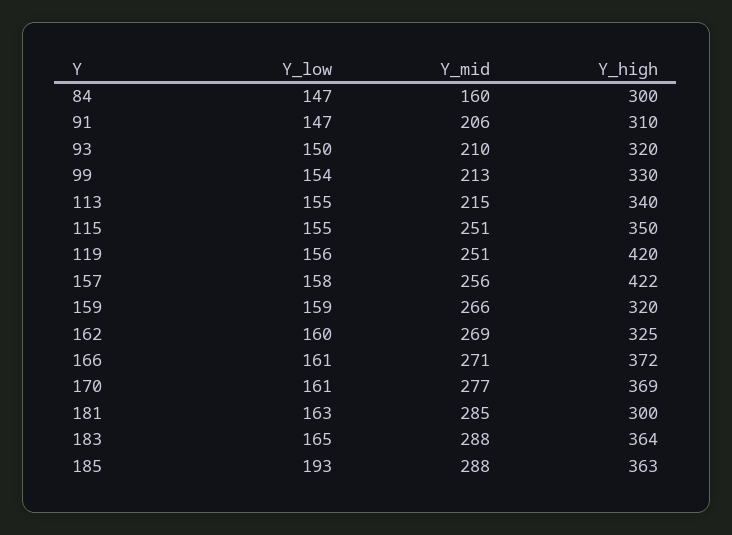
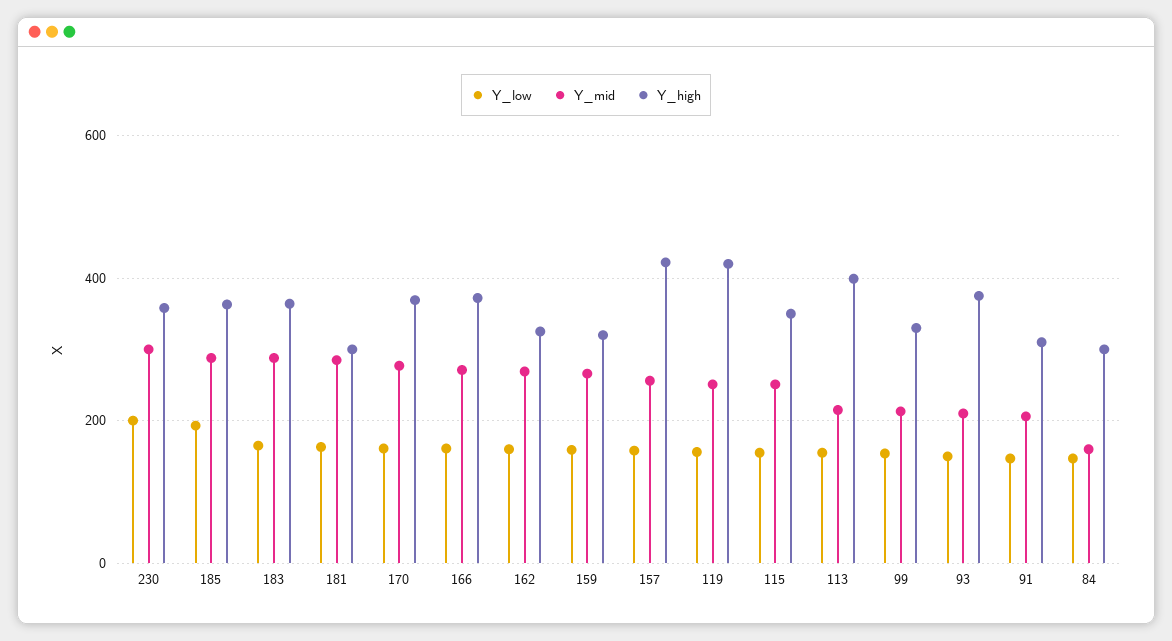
  {
    "Y_low": {
      "84": 147,
      "91": 147,
      "93": 150,
      "99": 154,
      "113": 155,
      "115": 155,
      "119": 156,
      "157": 158,
      "159": 159,
      "162": 160,
      "166": 161,
      "170": 161,
      "181": 163,
      "183": 165,
-     "185": 193
+     "185": 193,
+     "230": 200
    },
    "Y_mid": {
      "84": 160,
      "91": 206,
      "93": 210,
      "99": 213,
      "113": 215,
      "115": 251,
      "119": 251,
      "157": 256,
      "159": 266,
      "162": 269,
      "166": 271,
      "170": 277,
      "181": 285,
      "183": 288,
-     "185": 288
+     "185": 288,
+     "230": 300
    },
    "Y_high": {
      "84": 300,
      "91": 310,
-     "93": 320,
+     "93": 380,
      "99": 330,
-     "113": 340,
+     "113": 400,
      "115": 350,
      "119": 420,
      "157": 422,
      "159": 320,
      "162": 325,
      "166": 372,
      "170": 369,
      "181": 300,
      "183": 364,
-     "185": 363
+     "185": 363,
+     "230": 360
    }
  }

